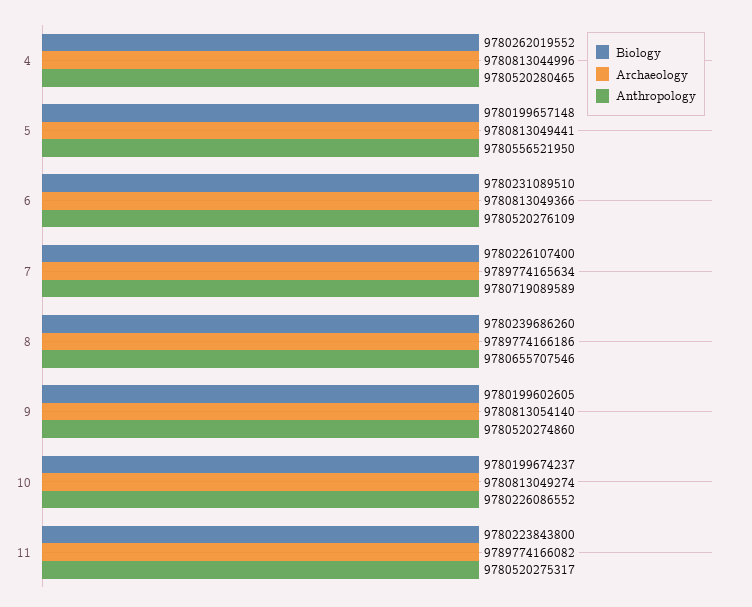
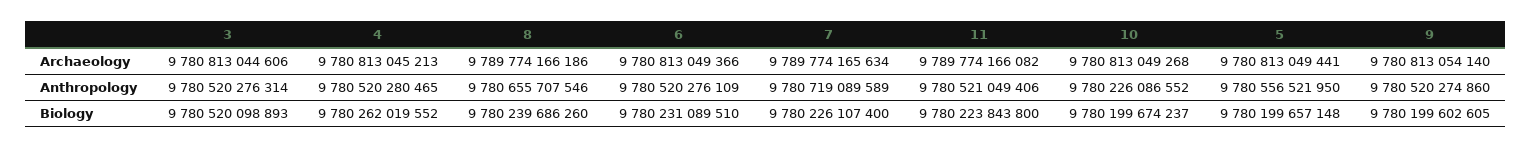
  {
    "Biology": {
      "4": 9780262019552,
      "5": 9780199657148,
      "6": 9780231089510,
      "7": 9780226107400,
      "8": 9780239686260,
      "9": 9780199602605,
      "10": 9780199674237,
-     "11": 9780223843800
+     "11": 9780223843800,
+     "3": 9780520098893
    },
    "Archaeology": {
-     "4": 9780813044996,
+     "4": 9780813045213,
      "5": 9780813049441,
      "6": 9780813049366,
      "7": 9789774165634,
      "8": 9789774166186,
      "9": 9780813054140,
-     "10": 9780813049274,
+     "10": 9780813049268,
-     "11": 9789774166082
+     "11": 9789774166082,
+     "3": 9780813044606
    },
    "Anthropology": {
      "4": 9780520280465,
      "5": 9780556521950,
      "6": 9780520276109,
      "7": 9780719089589,
      "8": 9780655707546,
      "9": 9780520274860,
      "10": 9780226086552,
-     "11": 9780520275317
+     "11": 9780521049406,
+     "3": 9780520276314
    }
  }

